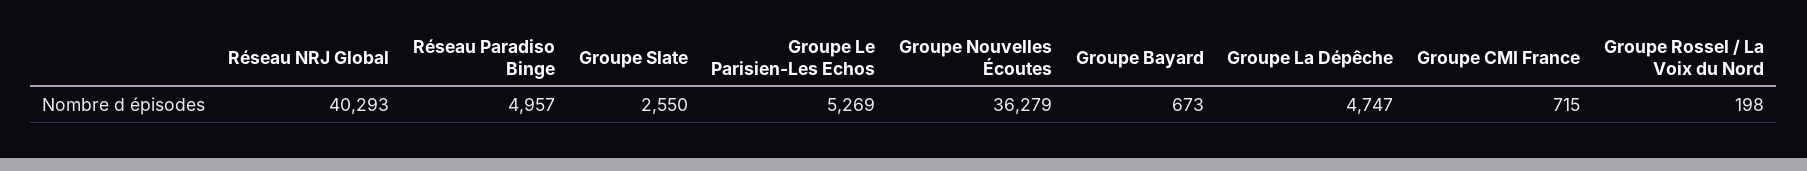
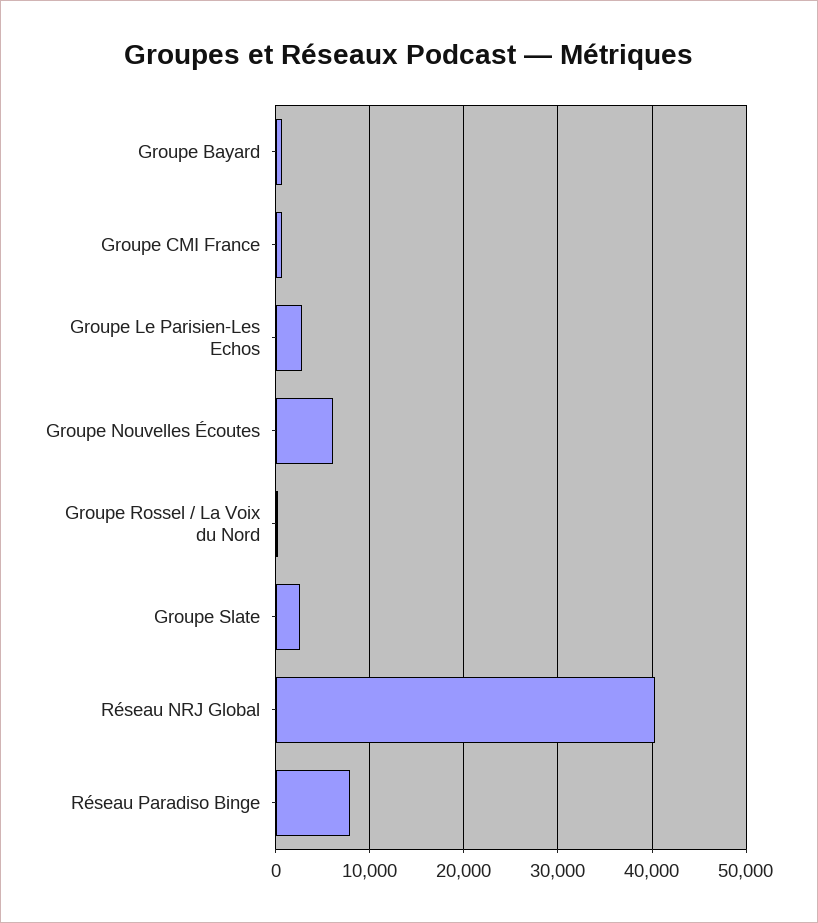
  {
    "Réseau NRJ Global": 40293,
-   "Réseau Paradiso Binge": 4957,
+   "Réseau Paradiso Binge": 8000,
    "Groupe Slate": 2550,
-   "Groupe Le Parisien-Les Echos": 5269,
+   "Groupe Le Parisien-Les Echos": 3000,
-   "Groupe Nouvelles Écoutes": 36279,
+   "Groupe Nouvelles Écoutes": 6000,
    "Groupe Bayard": 673,
-   "Groupe La Dépêche": 4747,
    "Groupe CMI France": 715,
    "Groupe Rossel / La Voix du Nord": 198
  }

